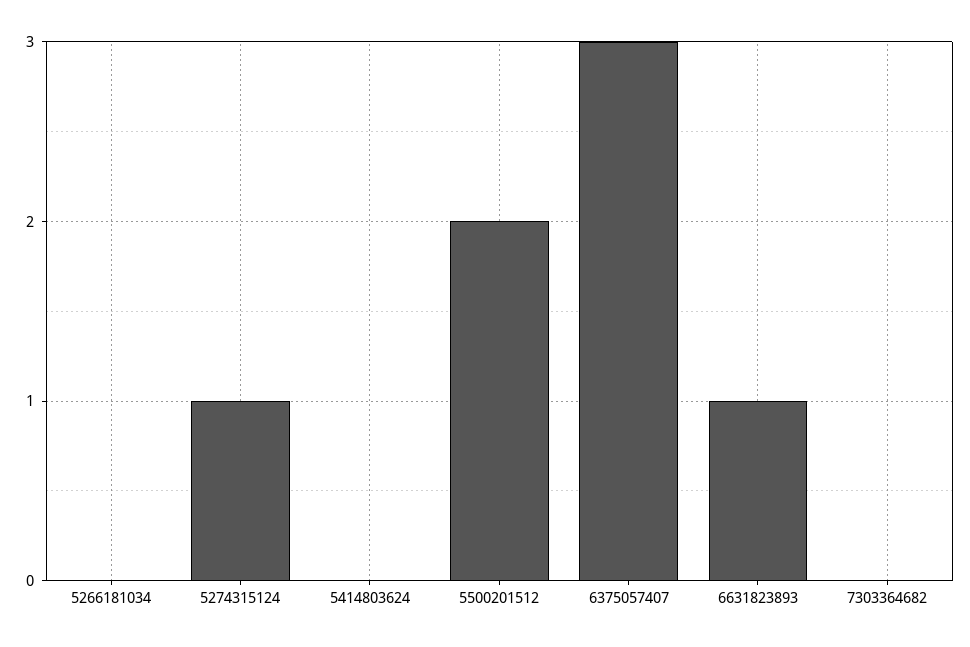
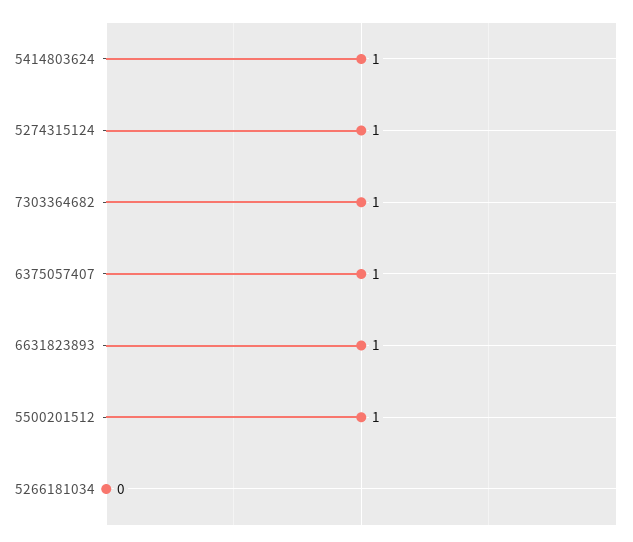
  {
    "5266181034": 0,
    "5274315124": 1,
-   "5414803624": 0,
+   "5414803624": 1,
-   "5500201512": 2,
+   "5500201512": 1,
-   "6375057407": 3,
+   "6375057407": 1,
    "6631823893": 1,
-   "7303364682": 0
+   "7303364682": 1
  }

